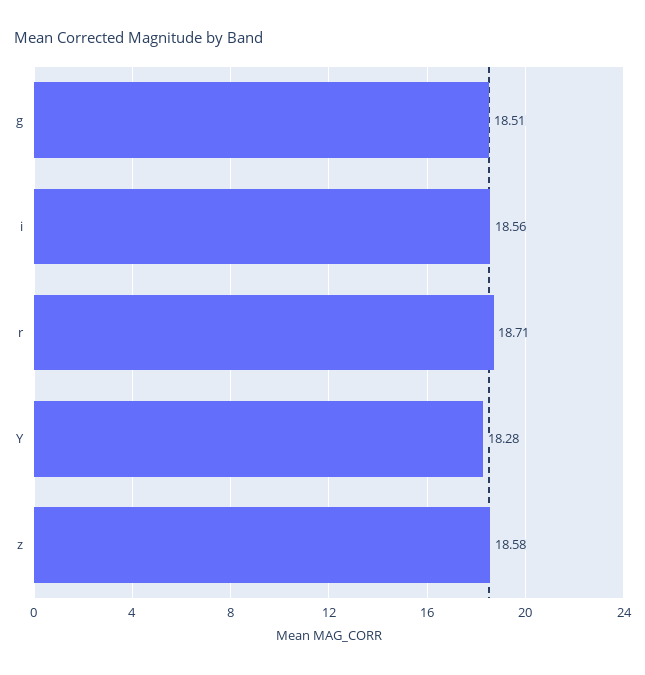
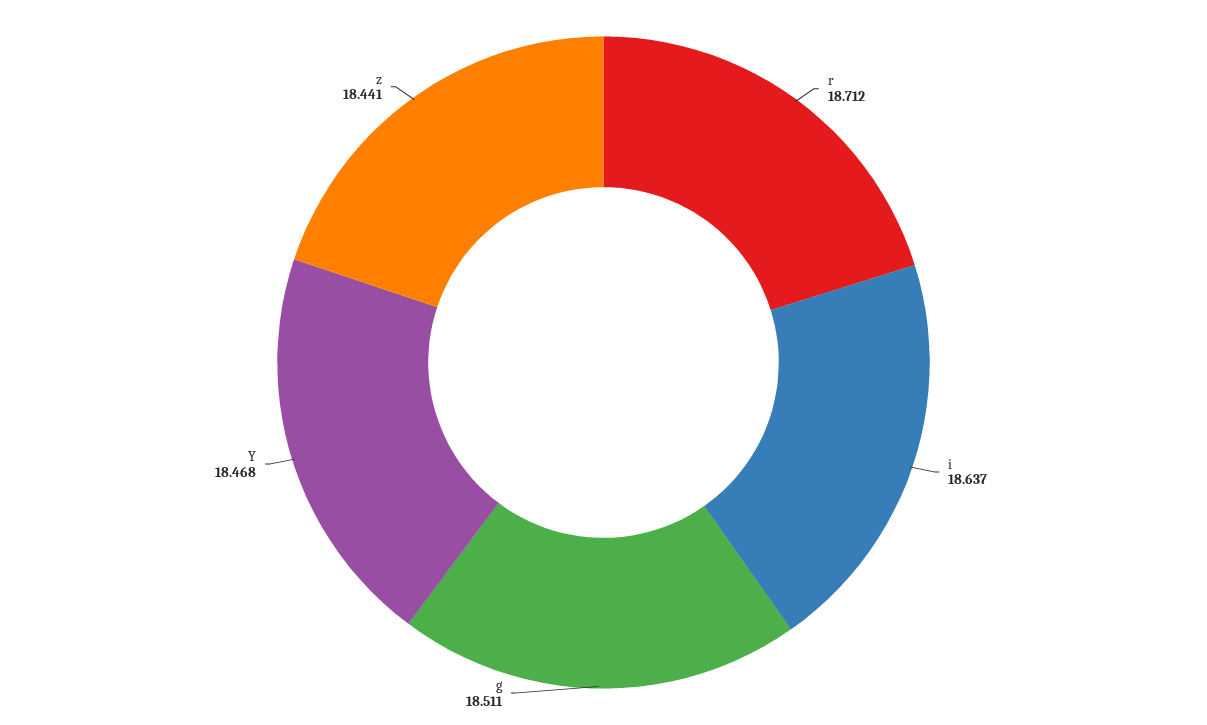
  {
    "g": 18.511,
-   "i": 18.56,
+   "i": 18.637,
    "r": 18.712,
-   "Y": 18.28,
+   "Y": 18.468,
-   "z": 18.58
+   "z": 18.441
  }

